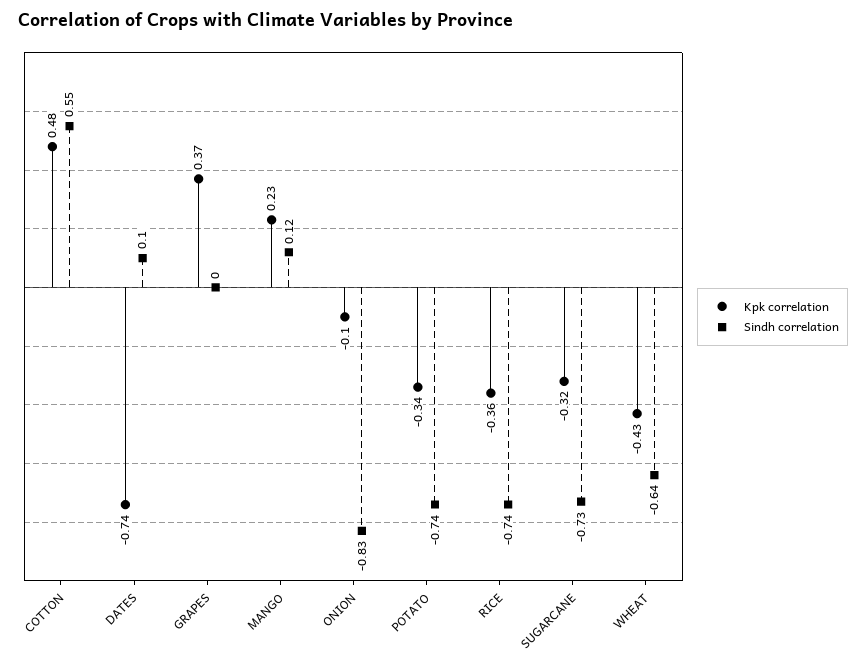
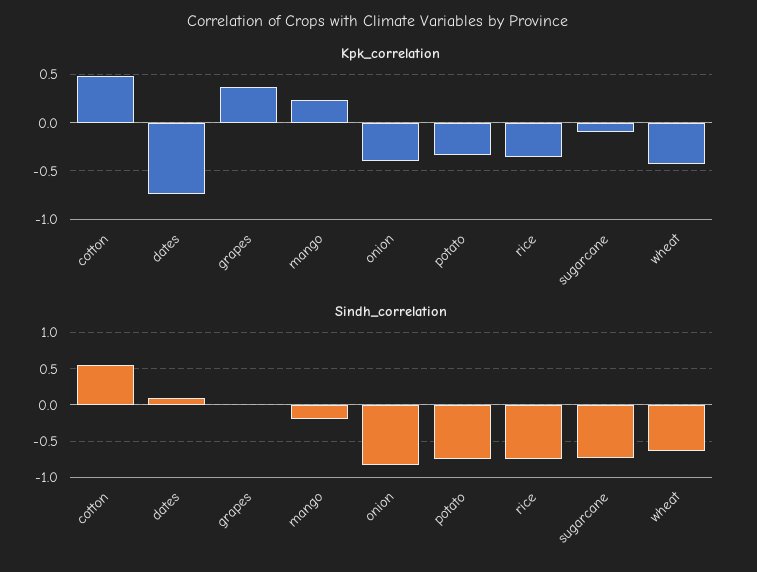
  {
    "Kpk correlation": {
      "COTTON": 0.48,
      "DATES": -0.74,
      "GRAPES": 0.37,
      "MANGO": 0.23,
-     "ONION": -0.1,
+     "ONION": -0.4,
      "POTATO": -0.34,
      "RICE": -0.36,
-     "SUGARCANE": -0.32,
+     "SUGARCANE": -0.1,
      "WHEAT": -0.43
    },
    "Sindh correlation": {
      "COTTON": 0.55,
      "DATES": 0.1,
      "GRAPES": 0,
-     "MANGO": 0.12,
+     "MANGO": -0.2,
      "ONION": -0.83,
      "POTATO": -0.74,
      "RICE": -0.74,
      "SUGARCANE": -0.73,
      "WHEAT": -0.64
    }
  }

